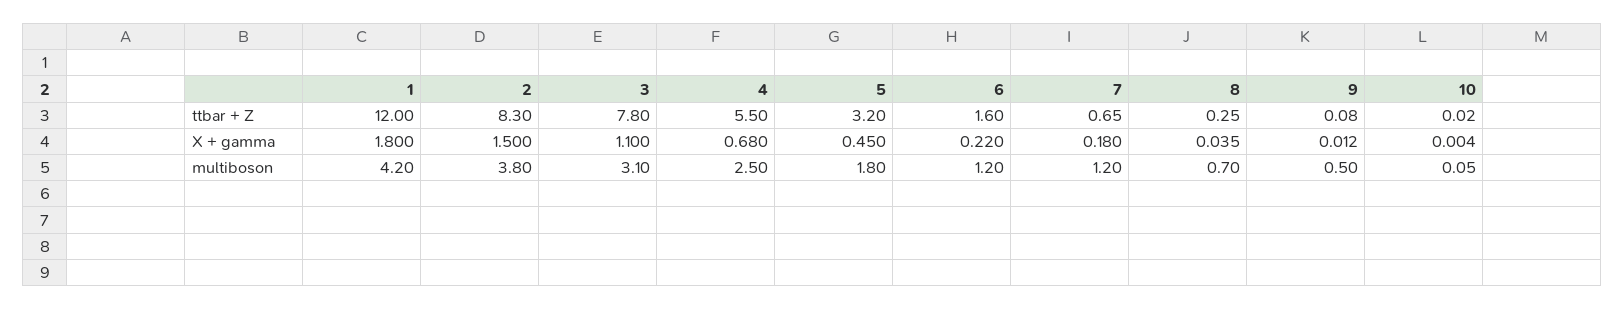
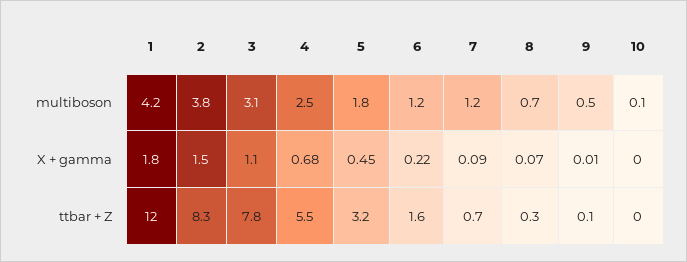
  {
    "1": {
      "ttbar + Z": 12,
      "X + gamma": 1.8,
      "multiboson": 4.2
    },
    "2": {
      "ttbar + Z": 8.3,
      "X + gamma": 1.5,
      "multiboson": 3.8
    },
    "3": {
      "ttbar + Z": 7.8,
      "X + gamma": 1.1,
      "multiboson": 3.1
    },
    "4": {
      "ttbar + Z": 5.5,
      "X + gamma": 0.68,
      "multiboson": 2.5
    },
    "5": {
      "ttbar + Z": 3.2,
      "X + gamma": 0.45,
      "multiboson": 1.8
    },
    "6": {
      "ttbar + Z": 1.6,
      "X + gamma": 0.22,
      "multiboson": 1.2
    },
    "7": {
      "ttbar + Z": 0.65,
-     "X + gamma": 0.18,
+     "X + gamma": 0.09,
      "multiboson": 1.2
    },
    "8": {
      "ttbar + Z": 0.25,
-     "X + gamma": 0.035,
+     "X + gamma": 0.07,
      "multiboson": 0.7
    },
    "9": {
      "ttbar + Z": 0.08,
      "X + gamma": 0.012,
      "multiboson": 0.5
    },
    "10": {
      "ttbar + Z": 0.02,
      "X + gamma": 0.004,
      "multiboson": 0.05
    }
  }

